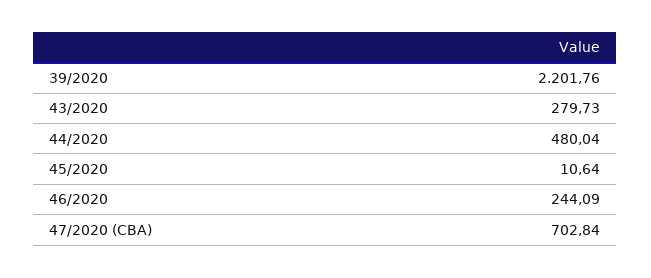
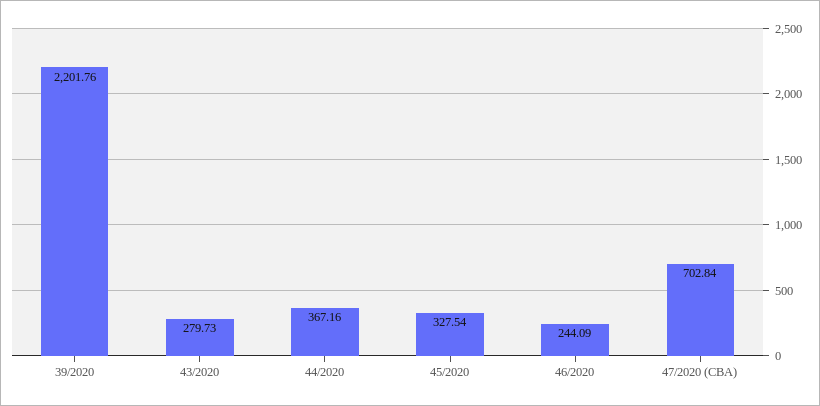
  {
    "39/2020": 2201.76,
    "43/2020": 279.73,
-   "44/2020": 480.04,
+   "44/2020": 367.16,
-   "45/2020": 10.64,
+   "45/2020": 327.54,
    "46/2020": 244.09,
    "47/2020 (CBA)": 702.84
  }

